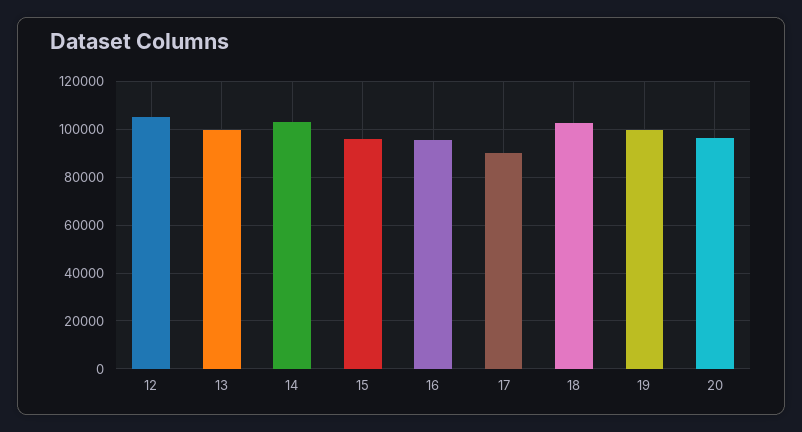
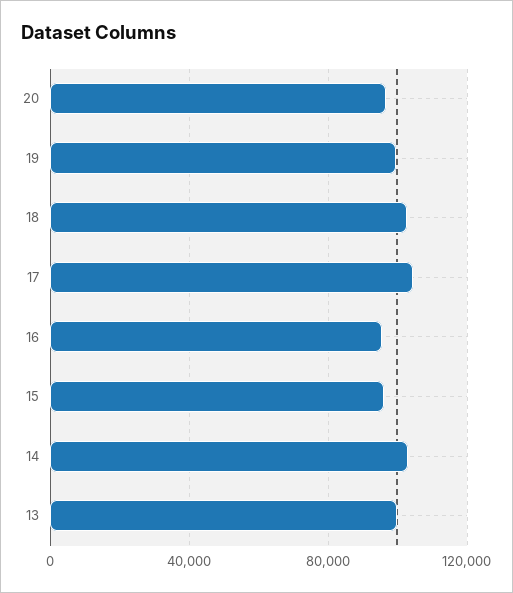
  {
-   "12": 105000,
    "13": 100000,
    "14": 105000,
    "15": 95000,
    "16": 95000,
-   "17": 90000,
+   "17": 105000,
    "18": 105000,
    "19": 100000,
    "20": 95000
  }

